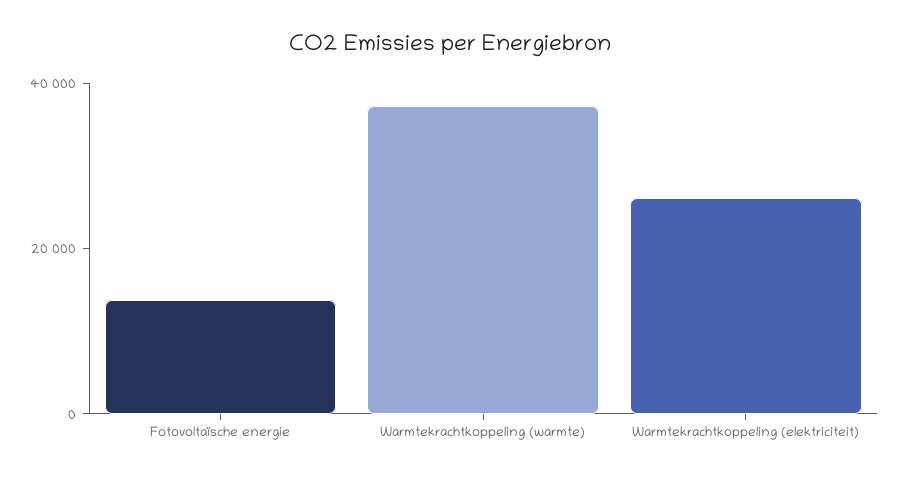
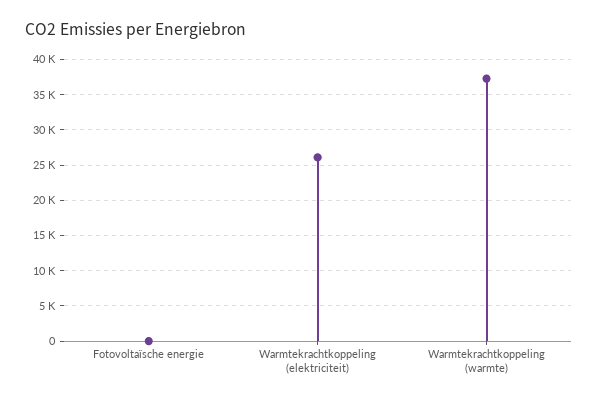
  {
-   "Fotovoltaïsche energie": 15000,
+   "Fotovoltaïsche energie": 0,
    "Warmtekrachtkoppeling (warmte)": 37000,
    "Warmtekrachtkoppeling (elektriciteit)": 26000
  }

